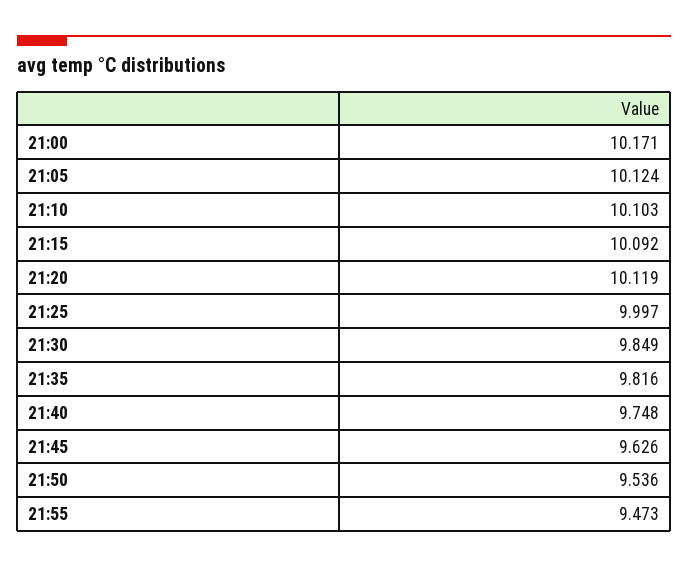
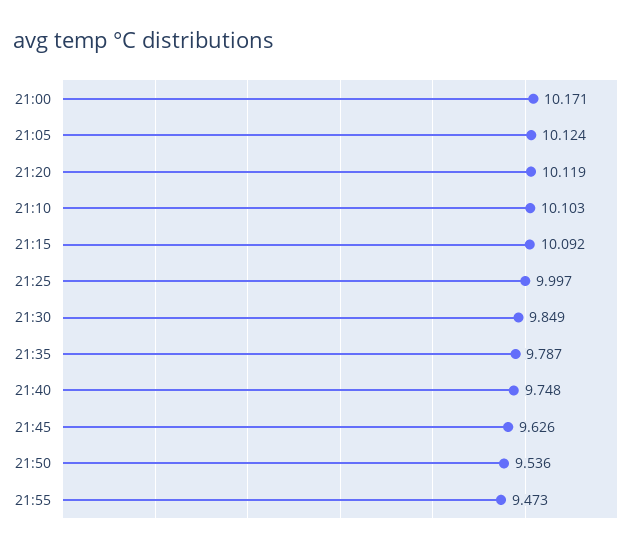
  {
    "21:00": 10.171,
    "21:05": 10.124,
    "21:10": 10.103,
    "21:15": 10.092,
    "21:20": 10.119,
    "21:25": 9.997,
    "21:30": 9.849,
-   "21:35": 9.816,
+   "21:35": 9.787,
    "21:40": 9.748,
    "21:45": 9.626,
    "21:50": 9.536,
    "21:55": 9.473
  }

